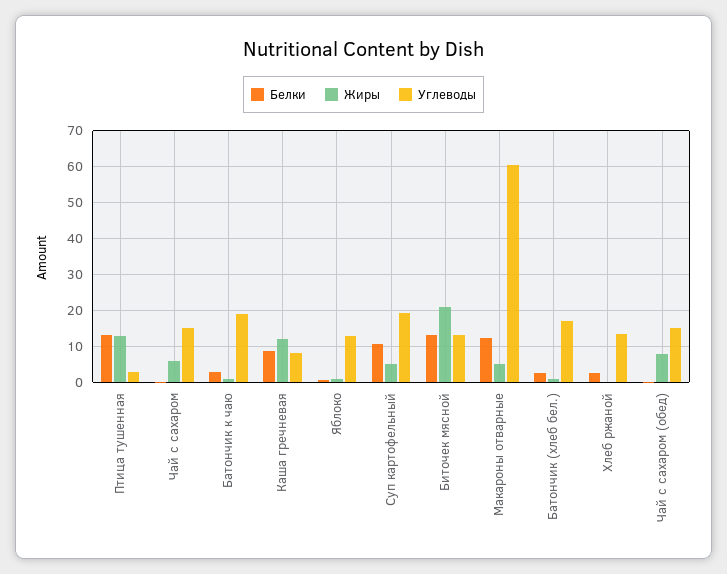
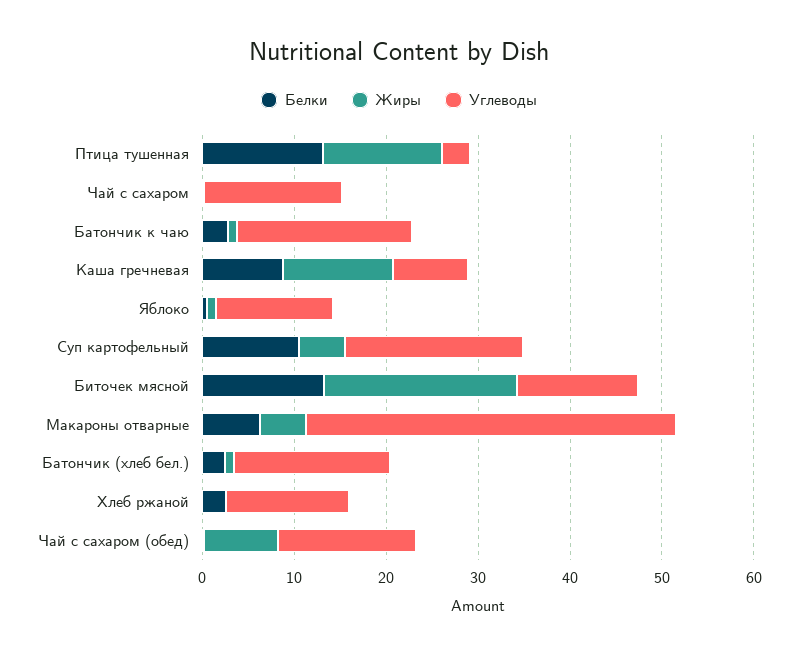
  {
    "Белки": {
      "Птица тушенная": 14,
      "Чай с сахаром": 0,
      "Батончик к чаю": 2,
      "Каша гречневая": 8,
      "Яблоко": 0,
      "Суп картофельный": 10,
      "Биточек мясной": 14,
-     "Макароны отварные": 12,
+     "Макароны отварные": 6,
      "Батончик (хлеб бел.)": 2,
      "Хлеб ржаной": 2,
      "Чай с сахаром (обед)": 0
    },
    "Жиры": {
      "Птица тушенная": 14,
-     "Чай с сахаром": 6,
+     "Чай с сахаром": 0,
      "Батончик к чаю": 2,
      "Каша гречневая": 12,
      "Яблоко": 2,
      "Суп картофельный": 6,
      "Биточек мясной": 22,
      "Макароны отварные": 6,
      "Батончик (хлеб бел.)": 2,
      "Хлеб ржаной": 0,
      "Чай с сахаром (обед)": 8
    },
    "Углеводы": {
      "Птица тушенная": 4,
      "Чай с сахаром": 16,
      "Батончик к чаю": 20,
      "Каша гречневая": 8,
      "Яблоко": 12,
      "Суп картофельный": 20,
      "Биточек мясной": 14,
-     "Макароны отварные": 60,
+     "Макароны отварные": 40,
      "Батончик (хлеб бел.)": 16,
      "Хлеб ржаной": 14,
      "Чай с сахаром (обед)": 16
    }
  }

